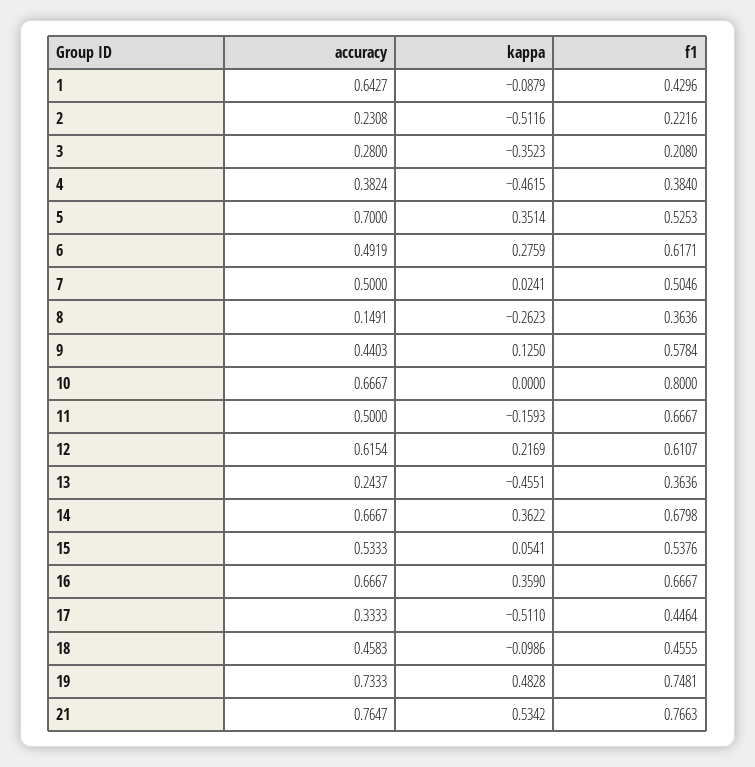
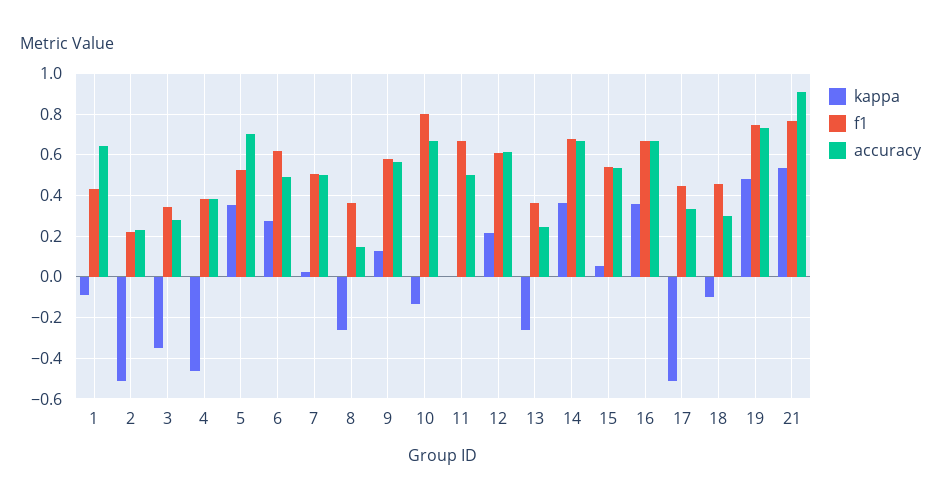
  {
    "accuracy": {
      "1": 0.6427,
      "2": 0.2308,
      "3": 0.28,
      "4": 0.3824,
      "5": 0.7,
      "6": 0.4919,
      "7": 0.5,
      "8": 0.1491,
-     "9": 0.4403,
+     "9": 0.55,
      "10": 0.6667,
      "11": 0.5,
      "12": 0.6154,
      "13": 0.2437,
      "14": 0.6667,
      "15": 0.5333,
      "16": 0.6667,
      "17": 0.3333,
-     "18": 0.4583,
+     "18": 0.3,
      "19": 0.7333,
-     "21": 0.7647
+     "21": 0.9
    },
    "kappa": {
      "1": -0.0879,
      "2": -0.5116,
      "3": -0.3523,
      "4": -0.4615,
      "5": 0.3514,
      "6": 0.2759,
      "7": 0.0241,
      "8": -0.2623,
      "9": 0.125,
-     "10": 0,
+     "10": -0.15,
-     "11": -0.1593,
+     "11": 0,
      "12": 0.2169,
-     "13": -0.4551,
+     "13": -0.25,
      "14": 0.3622,
      "15": 0.0541,
      "16": 0.359,
      "17": -0.511,
      "18": -0.0986,
      "19": 0.4828,
      "21": 0.5342
    },
    "f1": {
      "1": 0.4296,
      "2": 0.2216,
-     "3": 0.208,
+     "3": 0.35,
      "4": 0.384,
      "5": 0.5253,
      "6": 0.6171,
      "7": 0.5046,
      "8": 0.3636,
      "9": 0.5784,
      "10": 0.8,
      "11": 0.6667,
      "12": 0.6107,
      "13": 0.3636,
      "14": 0.6798,
      "15": 0.5376,
      "16": 0.6667,
      "17": 0.4464,
      "18": 0.4555,
      "19": 0.7481,
      "21": 0.7663
    }
  }

